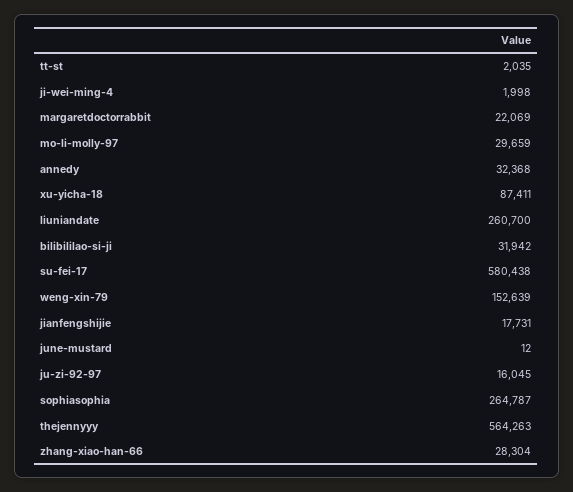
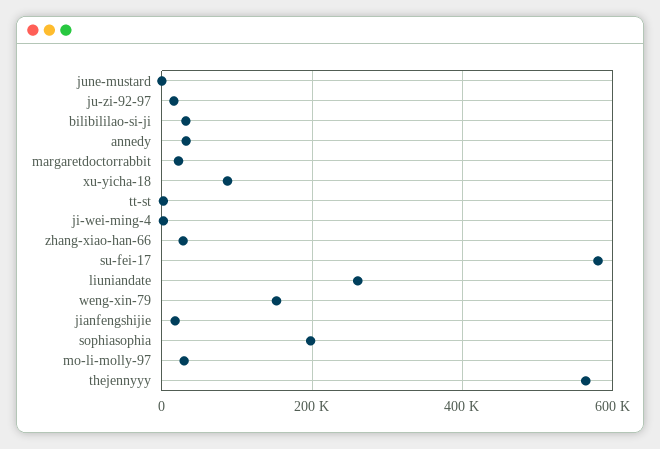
  {
    "tt-st": 2035,
    "ji-wei-ming-4": 1998,
    "margaretdoctorrabbit": 22069,
    "mo-li-molly-97": 29659,
    "annedy": 32368,
    "xu-yicha-18": 87411,
    "liuniandate": 260700,
    "bilibililao-si-ji": 31942,
    "su-fei-17": 580438,
    "weng-xin-79": 152639,
    "jianfengshijie": 17731,
    "june-mustard": 12,
    "ju-zi-92-97": 16045,
-   "sophiasophia": 264787,
+   "sophiasophia": 200000,
    "thejennyyy": 564263,
    "zhang-xiao-han-66": 28304
  }

